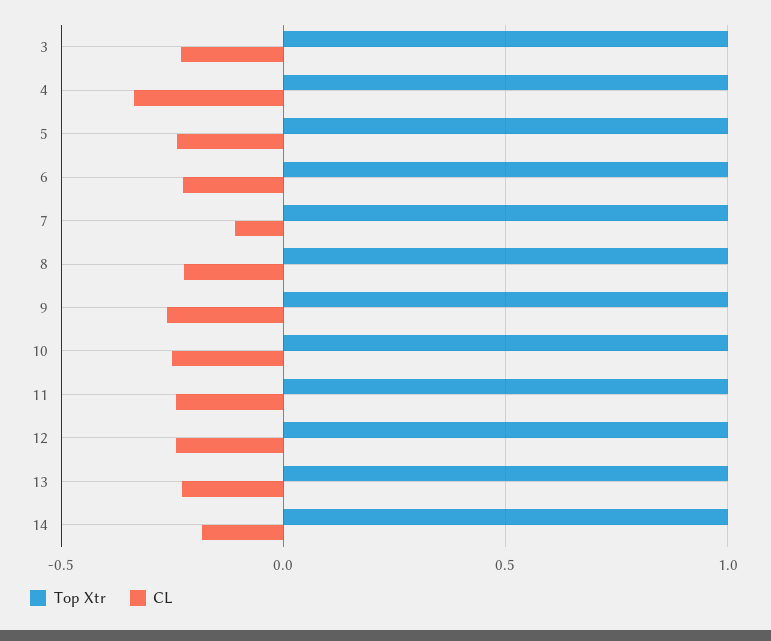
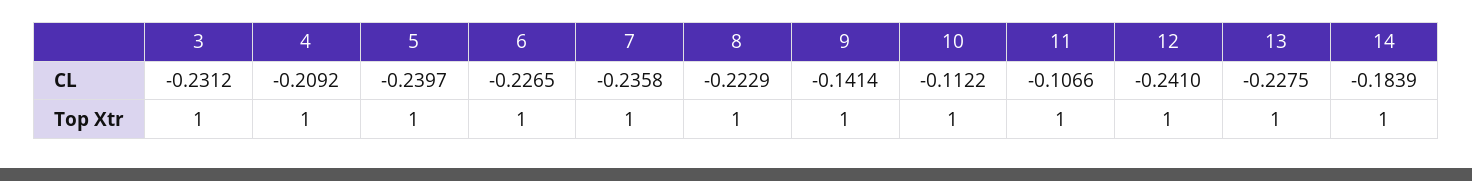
  {
    "Top Xtr": {
      "3": 1,
      "4": 1,
      "5": 1,
      "6": 1,
      "7": 1,
      "8": 1,
      "9": 1,
      "10": 1,
      "11": 1,
      "12": 1,
      "13": 1,
      "14": 1
    },
    "CL": {
      "3": -0.2312,
-     "4": -0.35,
+     "4": -0.2092,
      "5": -0.2397,
      "6": -0.2265,
-     "7": -0.1,
+     "7": -0.2358,
      "8": -0.2229,
-     "9": -0.25,
+     "9": -0.1414,
-     "10": -0.25,
+     "10": -0.1122,
-     "11": -0.25,
+     "11": -0.1066,
      "12": -0.241,
      "13": -0.2275,
      "14": -0.1839
    }
  }

